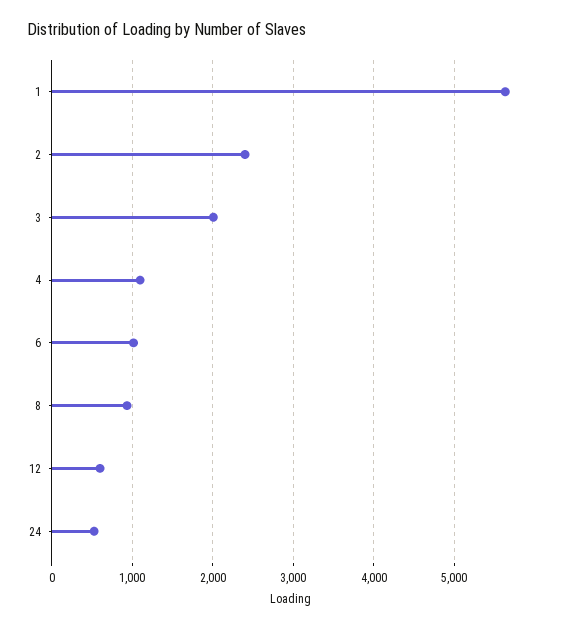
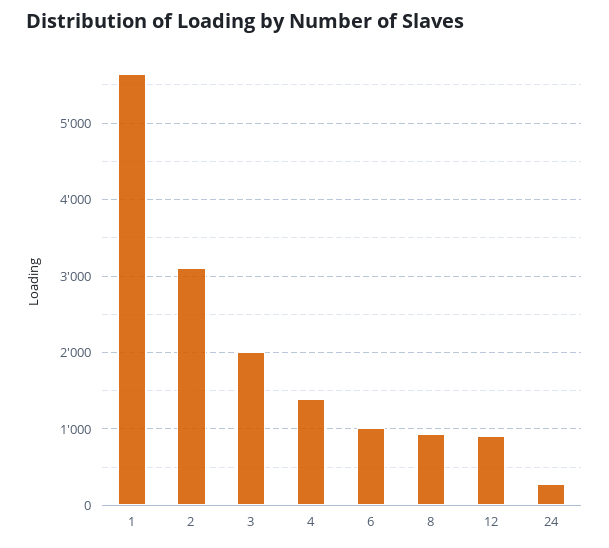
  {
    "1": 5600,
-   "2": 2400,
+   "2": 3100,
    "3": 2000,
-   "4": 1100,
+   "4": 1400,
    "6": 1000,
    "8": 900,
-   "12": 600,
+   "12": 900,
-   "24": 500
+   "24": 300
  }

